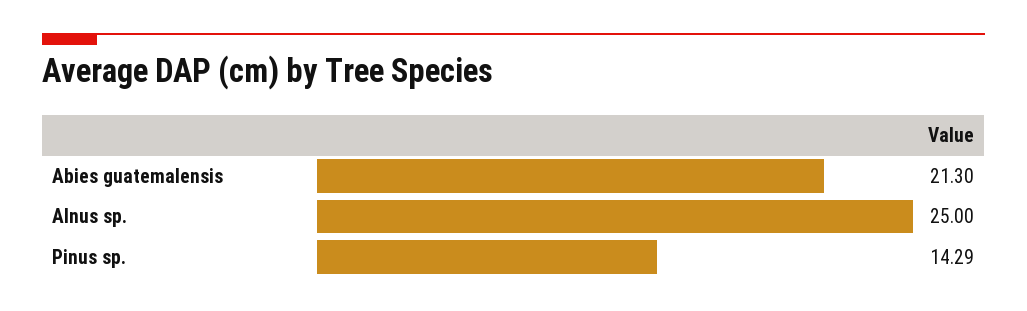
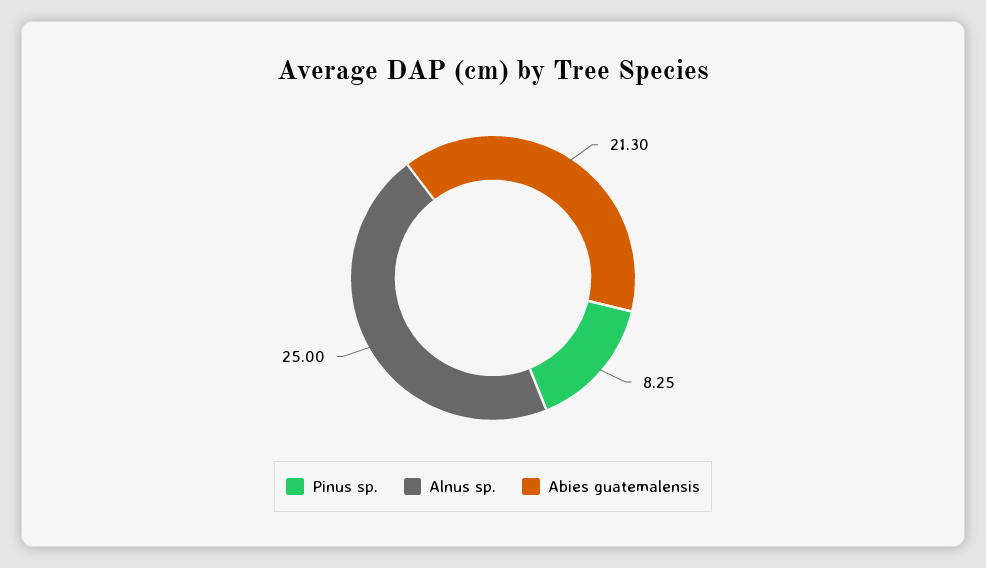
  {
    "Abies guatemalensis": 21.3,
    "Alnus sp.": 25,
-   "Pinus sp.": 14.29
+   "Pinus sp.": 8.25
  }

